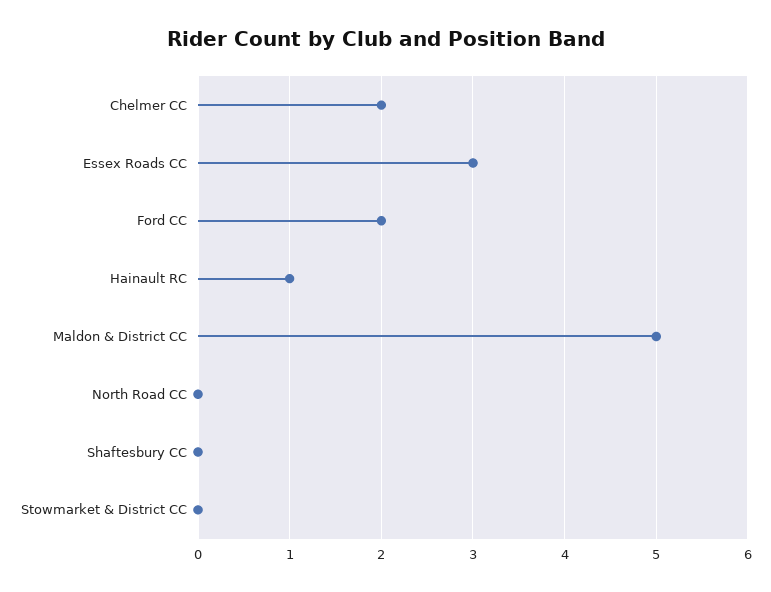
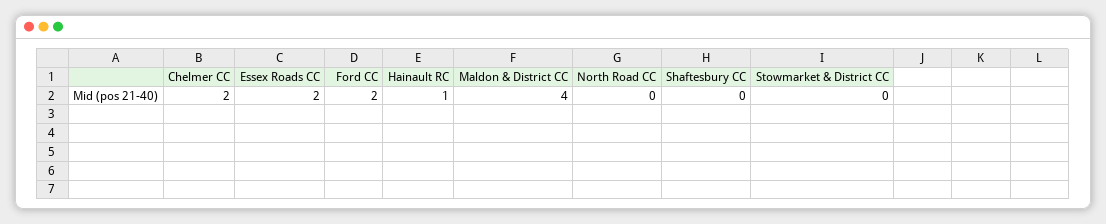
  {
    "Chelmer CC": 2,
-   "Essex Roads CC": 3,
+   "Essex Roads CC": 2,
    "Ford CC": 2,
    "Hainault RC": 1,
-   "Maldon & District CC": 5,
+   "Maldon & District CC": 4,
    "North Road CC": 0,
    "Shaftesbury CC": 0,
    "Stowmarket & District CC": 0
  }

